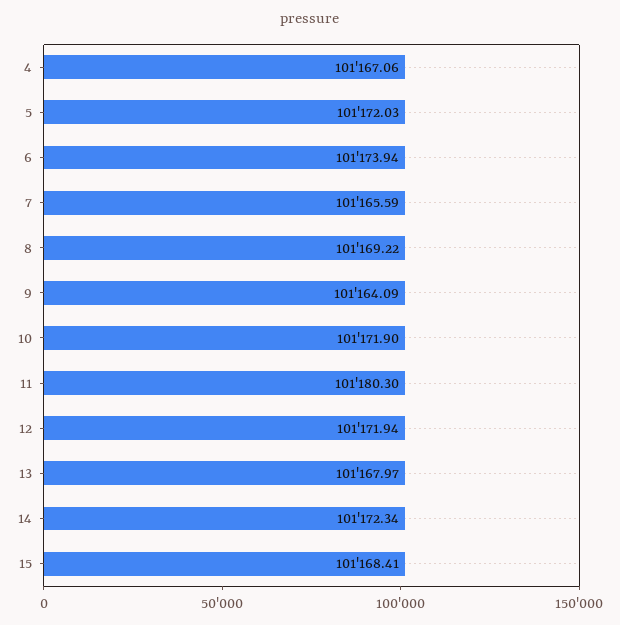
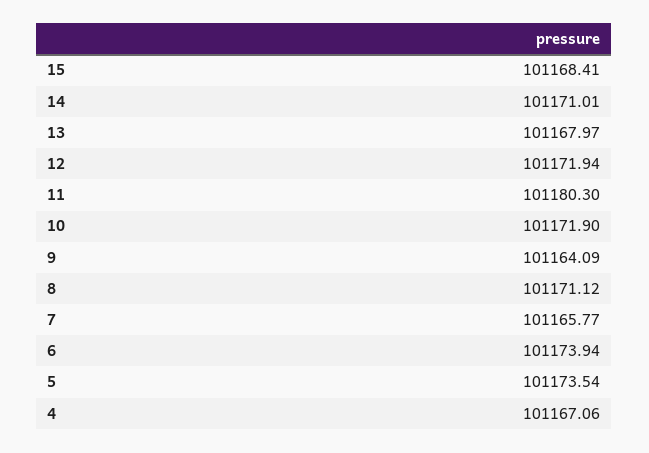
  {
    "4": 101167.06,
-   "5": 101172.03,
+   "5": 101173.54,
    "6": 101173.94,
-   "7": 101165.59,
+   "7": 101165.77,
-   "8": 101169.22,
+   "8": 101171.12,
    "9": 101164.09,
    "10": 101171.9,
    "11": 101180.3,
    "12": 101171.94,
    "13": 101167.97,
-   "14": 101172.34,
+   "14": 101171.01,
    "15": 101168.41
  }

